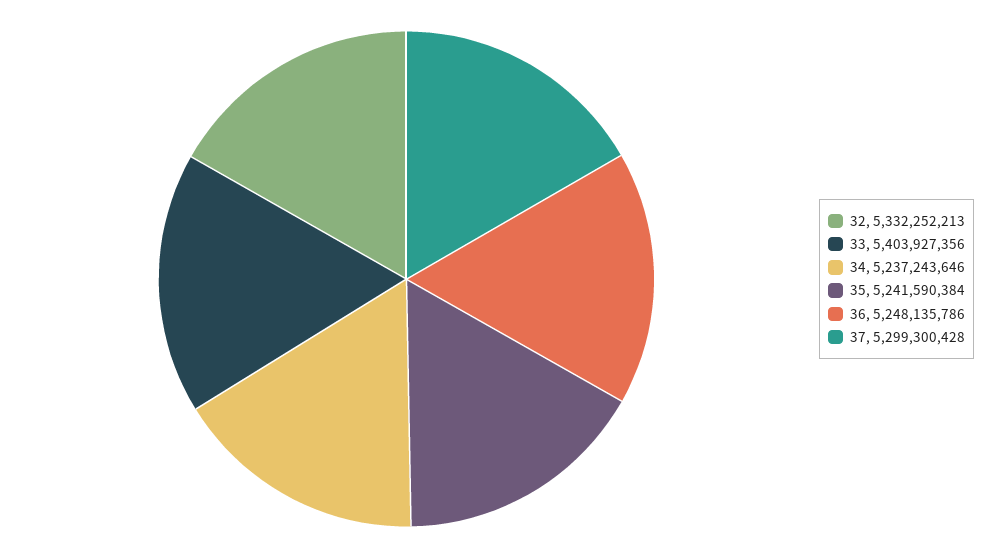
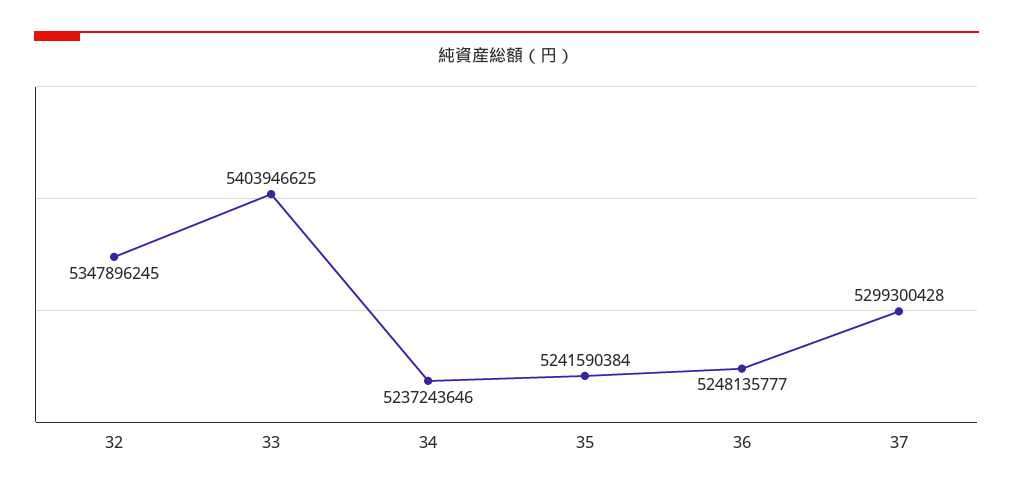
  {
-   "32": 5332252213,
+   "32": 5347896245,
-   "33": 5403927356,
+   "33": 5403946625,
    "34": 5237243646,
    "35": 5241590384,
-   "36": 5248135786,
+   "36": 5248135777,
    "37": 5299300428
  }

